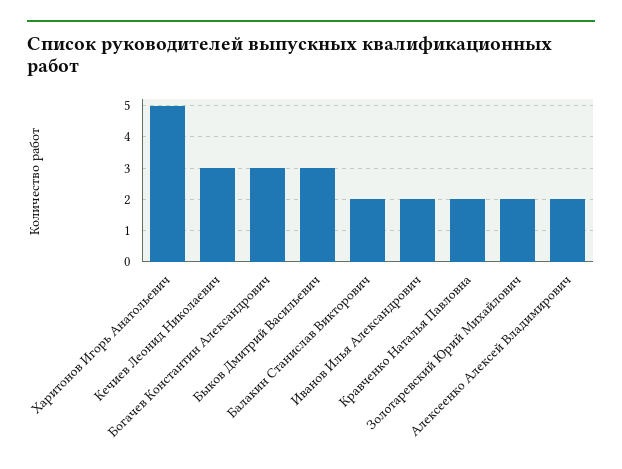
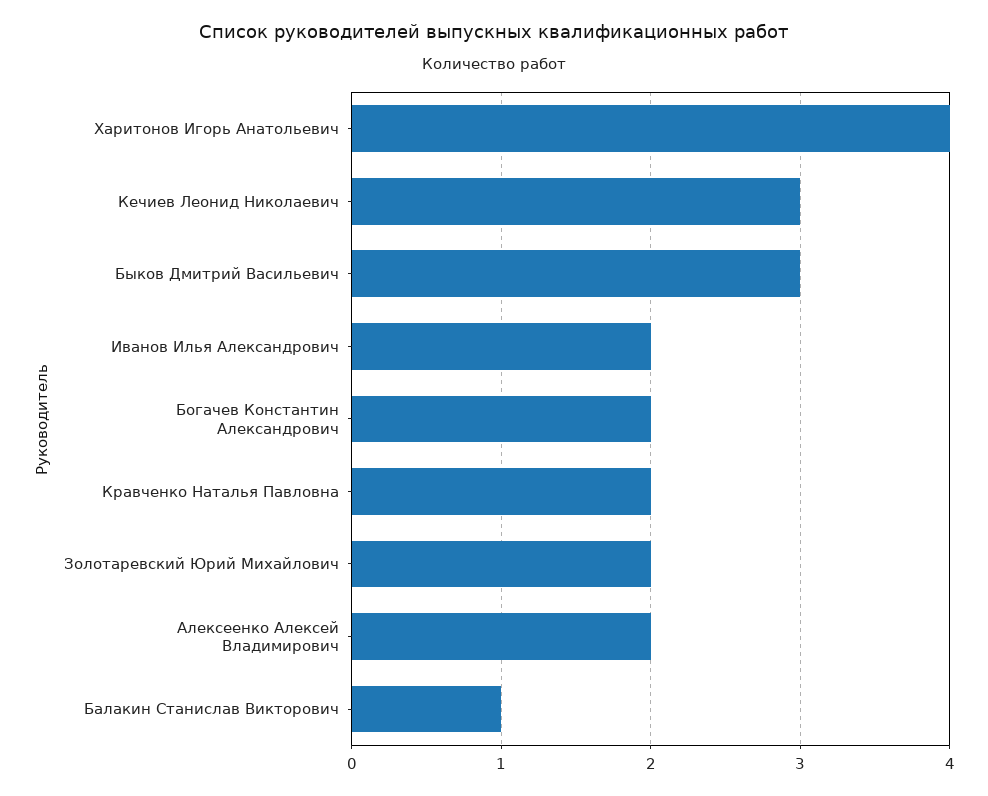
  {
-   "Харитонов Игорь Анатольевич": 5,
+   "Харитонов Игорь Анатольевич": 4,
    "Кечиев Леонид Николаевич": 3,
-   "Богачев Константин Александрович": 3,
+   "Богачев Константин Александрович": 2,
    "Быков Дмитрий Васильевич": 3,
-   "Балакин Станислав Викторович": 2,
+   "Балакин Станислав Викторович": 1,
    "Иванов Илья Александрович": 2,
    "Кравченко Наталья Павловна": 2,
    "Золотаревский Юрий Михайлович": 2,
    "Алексеенко Алексей Владимирович": 2
  }

